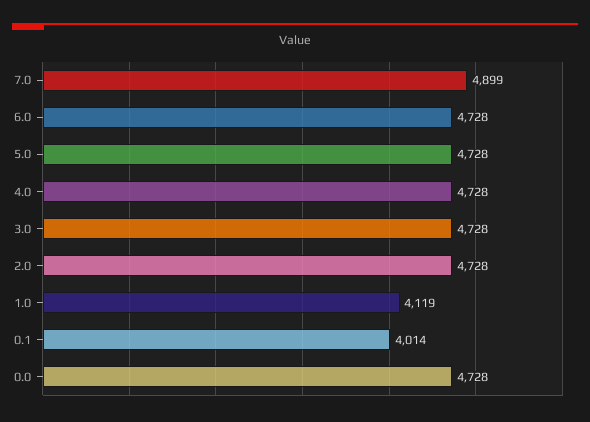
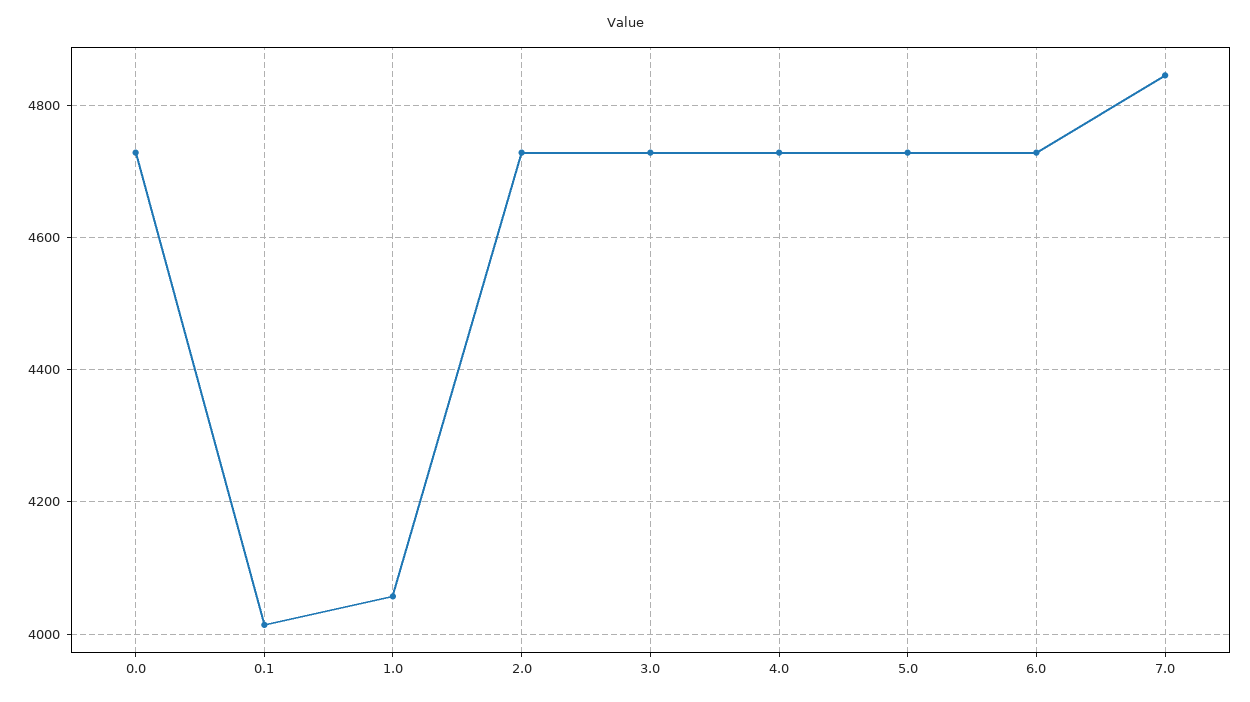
  {
-   "7.0": 4899,
+   "7.0": 4840,
    "6.0": 4728,
    "5.0": 4728,
    "4.0": 4728,
    "3.0": 4728,
    "2.0": 4728,
-   "1.0": 4119,
+   "1.0": 4060,
    "0.1": 4014,
    "0.0": 4728
  }

